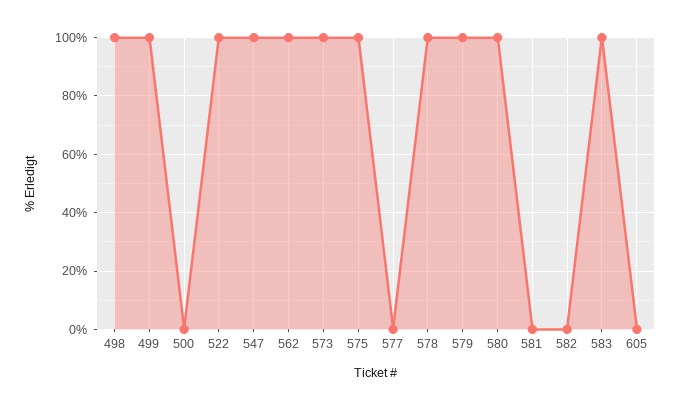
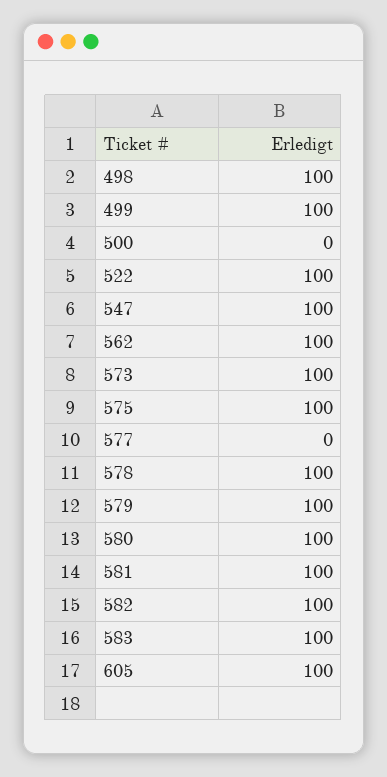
  {
    "498": 100,
    "499": 100,
    "500": 0,
    "522": 100,
    "547": 100,
    "562": 100,
    "573": 100,
    "575": 100,
    "577": 0,
    "578": 100,
    "579": 100,
    "580": 100,
-   "581": 0,
+   "581": 100,
-   "582": 0,
+   "582": 100,
    "583": 100,
-   "605": 0
+   "605": 100
  }

